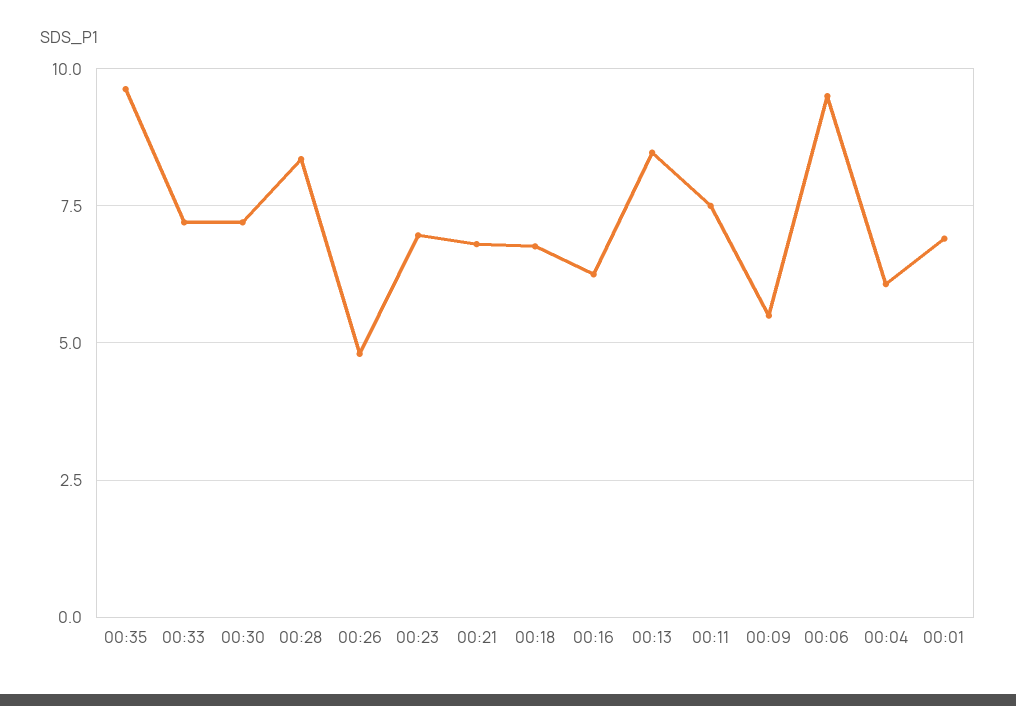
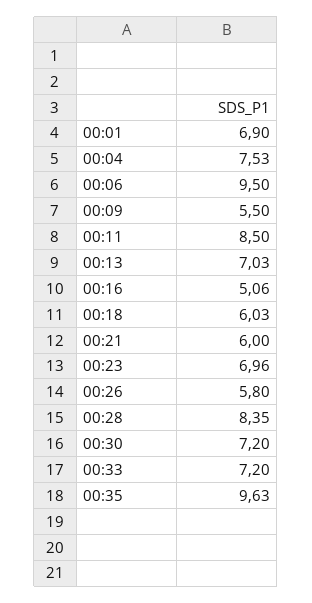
  {
    "00:35": 9.63,
    "00:33": 7.2,
    "00:30": 7.2,
    "00:28": 8.35,
-   "00:26": 4.75,
+   "00:26": 5.8,
    "00:23": 6.96,
-   "00:21": 6.75,
+   "00:21": 6,
-   "00:18": 6.75,
+   "00:18": 6.03,
-   "00:16": 6.25,
+   "00:16": 5.06,
-   "00:13": 8.5,
+   "00:13": 7.03,
-   "00:11": 7.5,
+   "00:11": 8.5,
    "00:09": 5.5,
    "00:06": 9.5,
-   "00:04": 6,
+   "00:04": 7.53,
    "00:01": 6.9
  }

